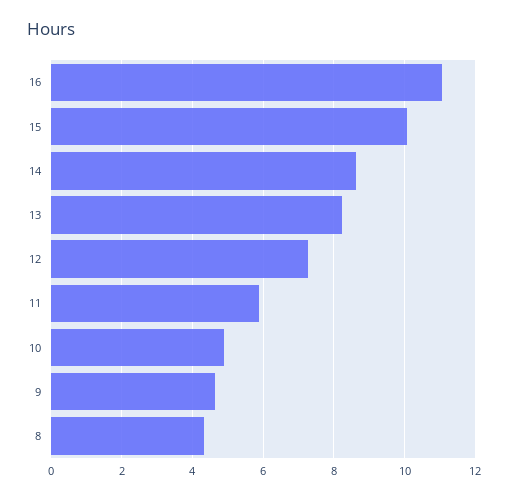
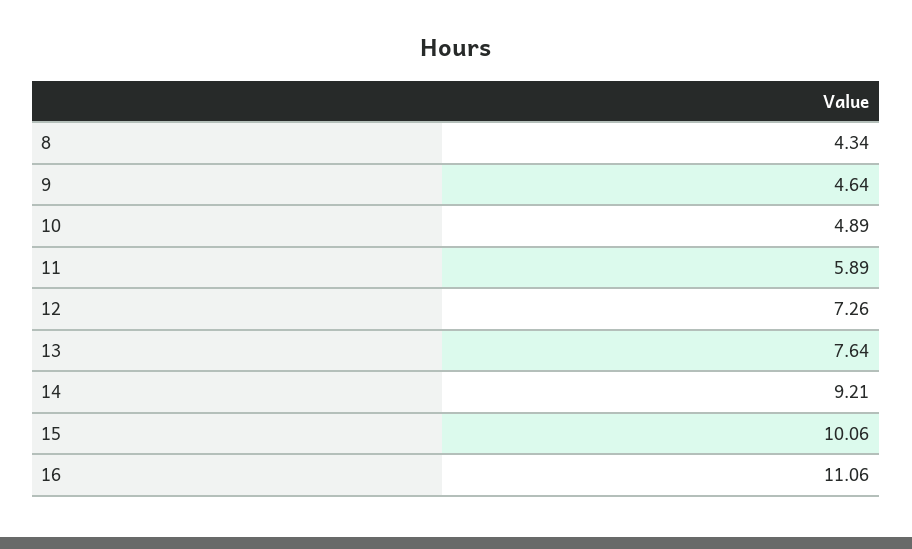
  {
    "16": 11.06,
    "15": 10.06,
-   "14": 8.6,
+   "14": 9.21,
-   "13": 8.2,
+   "13": 7.64,
    "12": 7.26,
    "11": 5.89,
    "10": 4.89,
    "9": 4.64,
    "8": 4.34
  }

